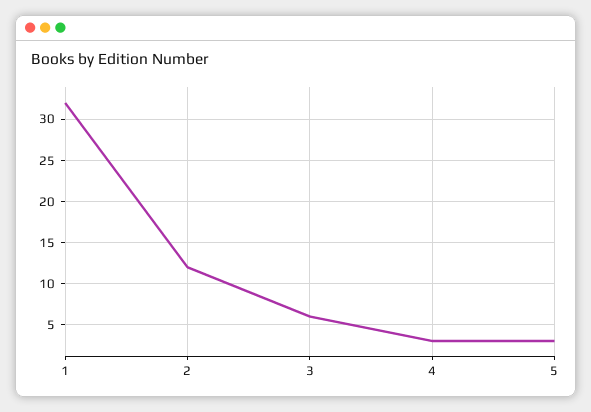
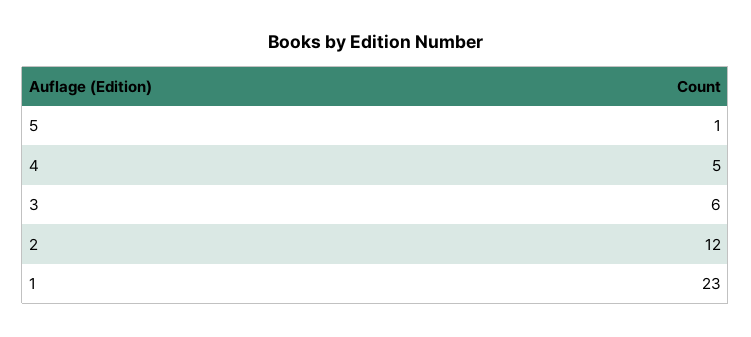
  {
-   "1": 32,
+   "1": 23,
    "2": 12,
    "3": 6,
-   "4": 3,
+   "4": 5,
-   "5": 3
+   "5": 1
  }

